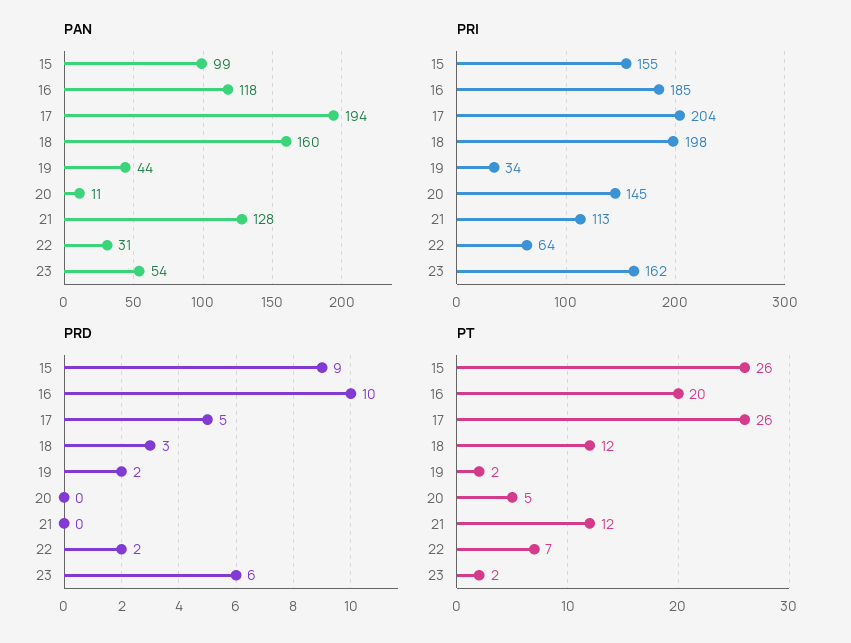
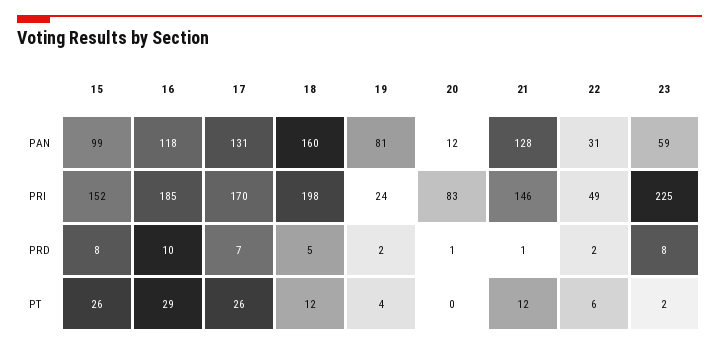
  {
    "PAN": {
      "15": 99,
      "16": 118,
-     "17": 194,
+     "17": 131,
      "18": 160,
-     "19": 44,
+     "19": 81,
-     "20": 11,
+     "20": 12,
      "21": 128,
      "22": 31,
-     "23": 54
+     "23": 59
    },
    "PRI": {
-     "15": 155,
+     "15": 152,
      "16": 185,
-     "17": 204,
+     "17": 170,
      "18": 198,
-     "19": 34,
+     "19": 24,
-     "20": 145,
+     "20": 83,
-     "21": 113,
+     "21": 146,
-     "22": 64,
+     "22": 49,
-     "23": 162
+     "23": 225
    },
    "PRD": {
-     "15": 9,
+     "15": 8,
      "16": 10,
-     "17": 5,
+     "17": 7,
-     "18": 3,
+     "18": 5,
      "19": 2,
-     "20": 0,
+     "20": 1,
-     "21": 0,
+     "21": 1,
      "22": 2,
-     "23": 6
+     "23": 8
    },
    "PT": {
      "15": 26,
-     "16": 20,
+     "16": 29,
      "17": 26,
      "18": 12,
-     "19": 2,
+     "19": 4,
-     "20": 5,
+     "20": 0,
      "21": 12,
-     "22": 7,
+     "22": 6,
      "23": 2
    }
  }

